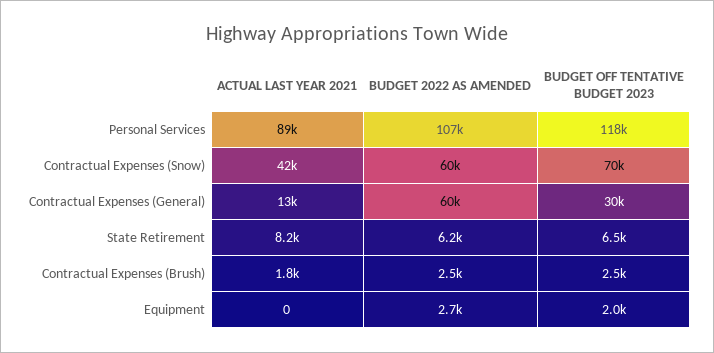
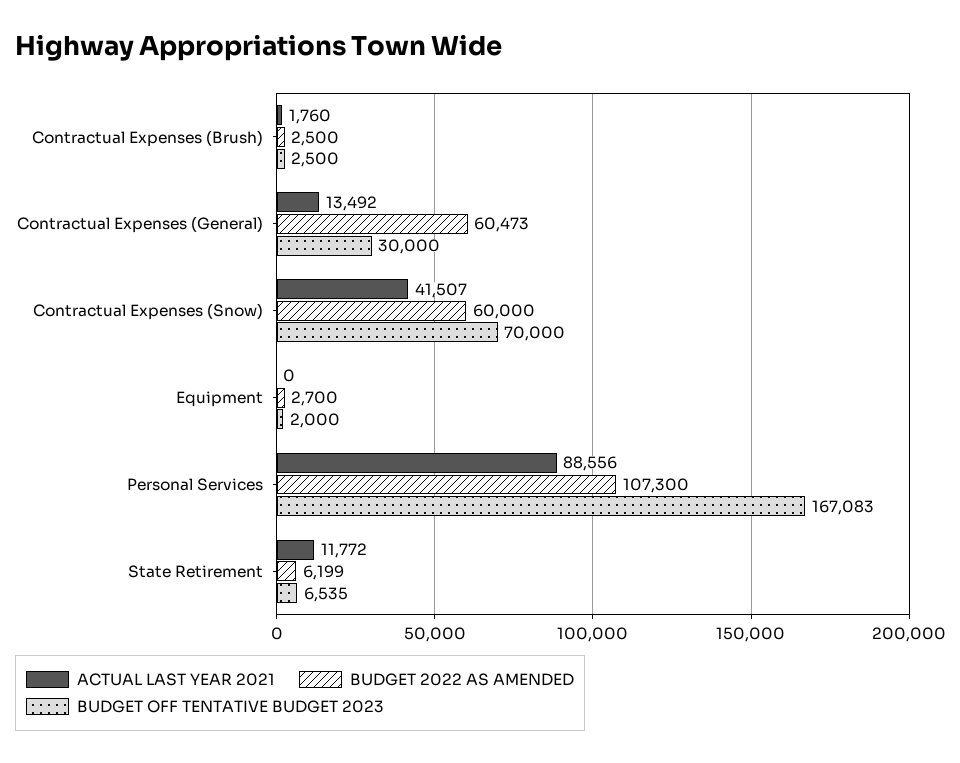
  {
    "ACTUAL LAST YEAR 2021": {
      "Personal Services": 88556,
      "Contractual Expenses (Snow)": 41507,
      "Contractual Expenses (General)": 13492,
-     "State Retirement": 8200,
+     "State Retirement": 11772,
      "Contractual Expenses (Brush)": 1760,
      "Equipment": 0
    },
    "BUDGET 2022 AS AMENDED": {
      "Personal Services": 107300,
      "Contractual Expenses (Snow)": 60000,
      "Contractual Expenses (General)": 60473,
      "State Retirement": 6199,
      "Contractual Expenses (Brush)": 2500,
      "Equipment": 2700
    },
    "BUDGET OFF TENTATIVE BUDGET 2023": {
-     "Personal Services": 118000,
+     "Personal Services": 167083,
      "Contractual Expenses (Snow)": 70000,
      "Contractual Expenses (General)": 30000,
      "State Retirement": 6535,
      "Contractual Expenses (Brush)": 2500,
      "Equipment": 2000
    }
  }

